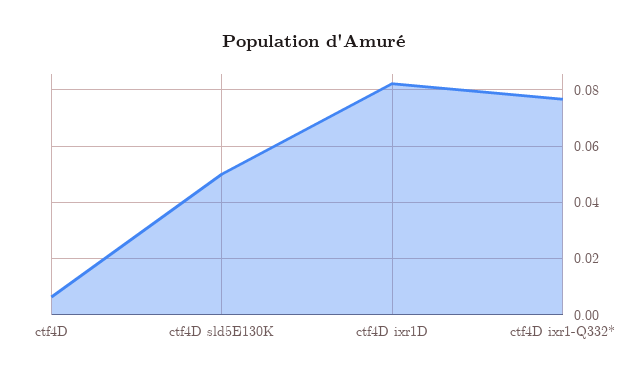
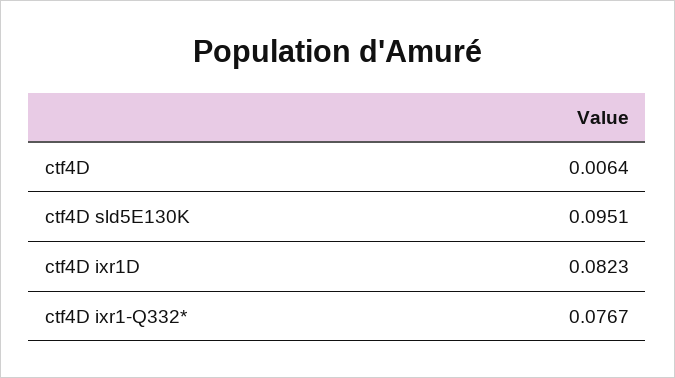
  {
    "ctf4D": 0.0064,
-   "ctf4D sld5E130K": 0.05,
+   "ctf4D sld5E130K": 0.0951,
    "ctf4D ixr1D": 0.0823,
    "ctf4D ixr1-Q332*": 0.0767
  }

